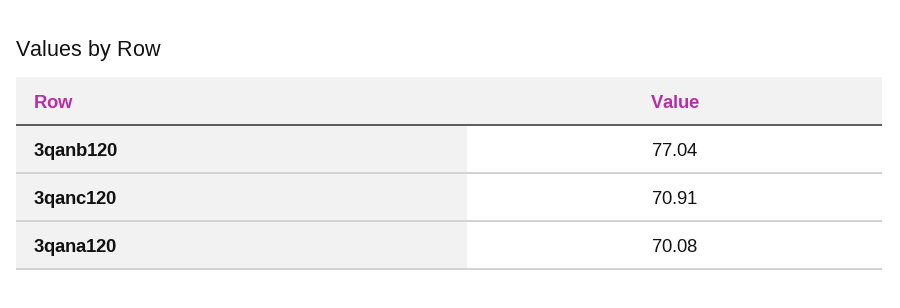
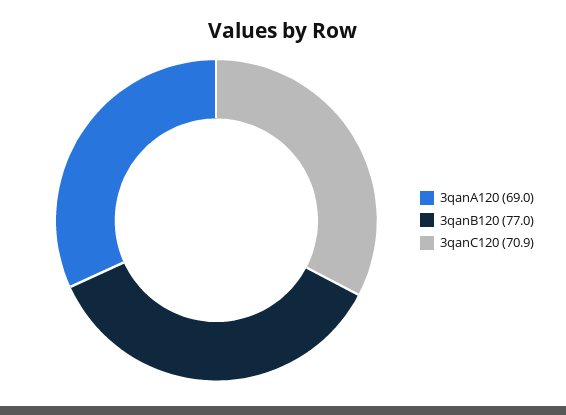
  {
    "3qanb120": 77.04,
    "3qanc120": 70.91,
-   "3qana120": 70.08
+   "3qana120": 69
  }

